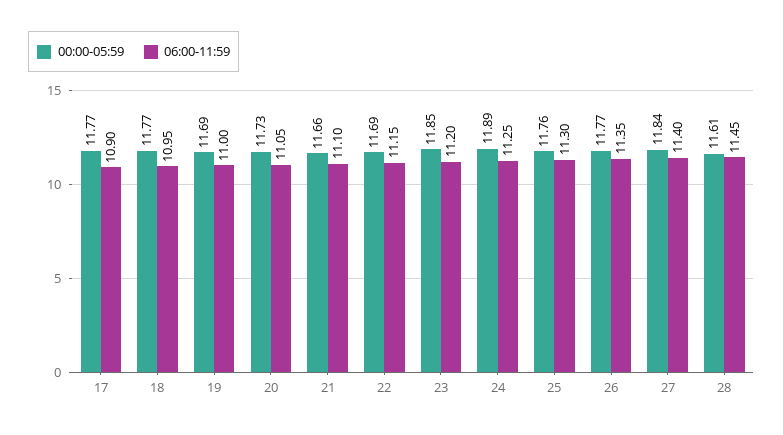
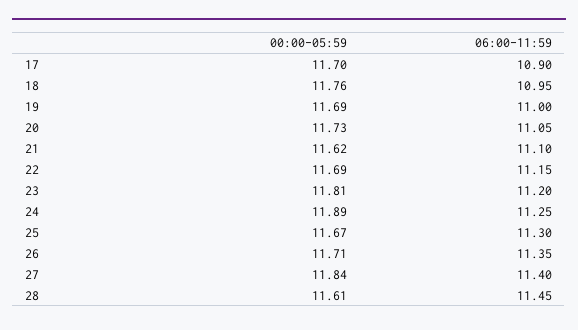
  {
    "00:00-05:59": {
-     "17": 11.77,
+     "17": 11.7,
-     "18": 11.77,
+     "18": 11.76,
      "19": 11.69,
      "20": 11.73,
-     "21": 11.66,
+     "21": 11.62,
      "22": 11.69,
-     "23": 11.85,
+     "23": 11.81,
      "24": 11.89,
-     "25": 11.76,
+     "25": 11.67,
-     "26": 11.77,
+     "26": 11.71,
      "27": 11.84,
      "28": 11.61
    },
    "06:00-11:59": {
      "17": 10.9,
      "18": 10.95,
      "19": 11,
      "20": 11.05,
      "21": 11.1,
      "22": 11.15,
      "23": 11.2,
      "24": 11.25,
      "25": 11.3,
      "26": 11.35,
      "27": 11.4,
      "28": 11.45
    }
  }

